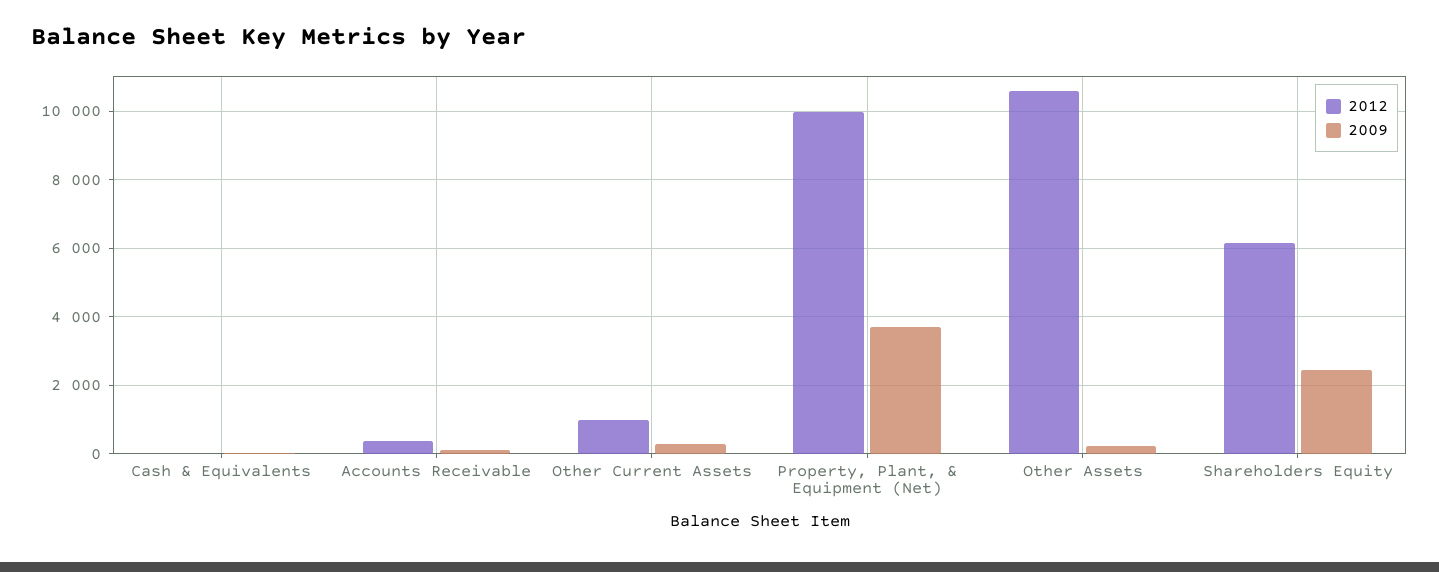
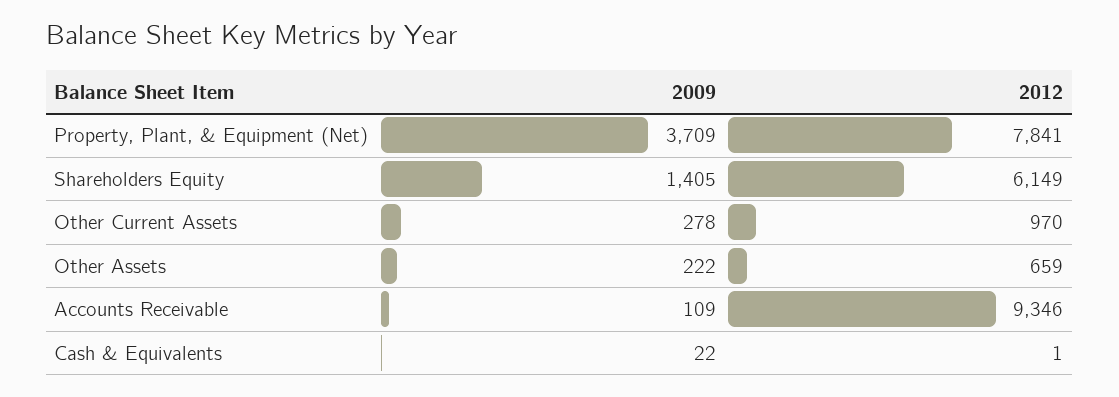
  {
    "2012": {
      "Cash & Equivalents": 1,
-     "Accounts Receivable": 400,
+     "Accounts Receivable": 9346,
      "Other Current Assets": 970,
-     "Property, Plant, & Equipment (Net)": 10000,
+     "Property, Plant, & Equipment (Net)": 7841,
-     "Other Assets": 10600,
+     "Other Assets": 659,
      "Shareholders Equity": 6149
    },
    "2009": {
      "Cash & Equivalents": 22,
      "Accounts Receivable": 109,
      "Other Current Assets": 278,
      "Property, Plant, & Equipment (Net)": 3709,
      "Other Assets": 222,
-     "Shareholders Equity": 2400
+     "Shareholders Equity": 1405
    }
  }

